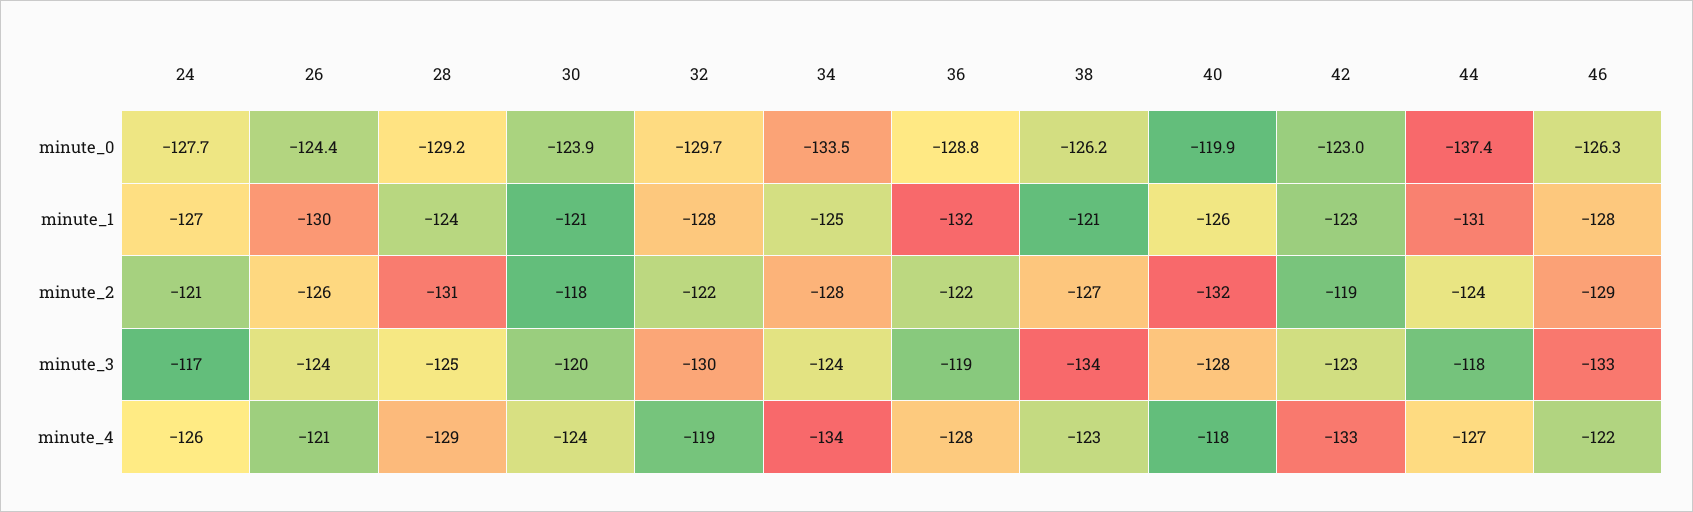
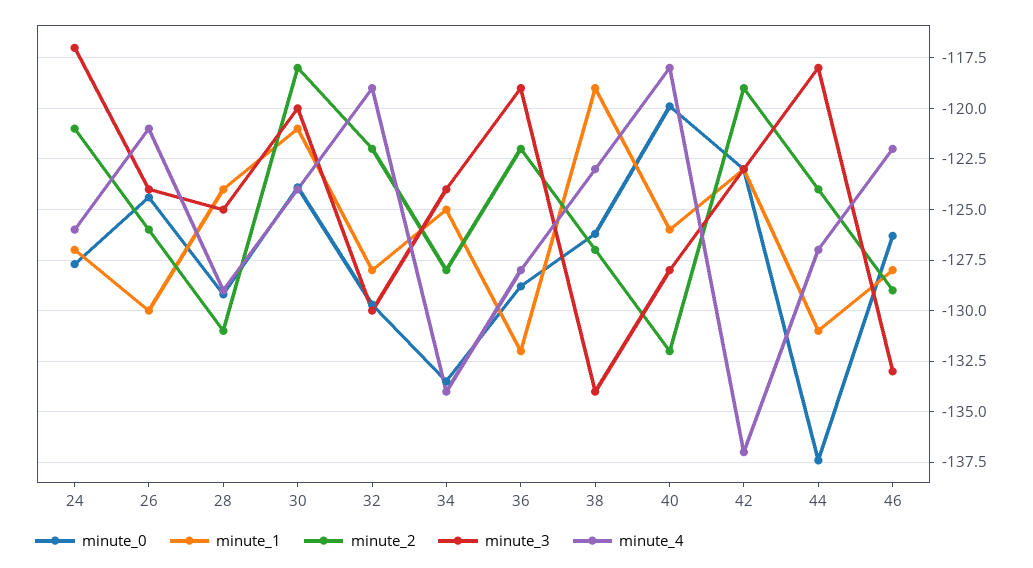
  {
    "minute_0": {
      "24": -127.7,
      "26": -124.4,
      "28": -129.2,
      "30": -123.9,
      "32": -129.7,
      "34": -133.5,
      "36": -128.8,
      "38": -126.2,
      "40": -119.9,
      "42": -123,
      "44": -137.4,
      "46": -126.3
    },
    "minute_1": {
      "24": -127,
      "26": -130,
      "28": -124,
      "30": -121,
      "32": -128,
      "34": -125,
      "36": -132,
-     "38": -121,
+     "38": -119,
      "40": -126,
      "42": -123,
      "44": -131,
      "46": -128
    },
    "minute_2": {
      "24": -121,
      "26": -126,
      "28": -131,
      "30": -118,
      "32": -122,
      "34": -128,
      "36": -122,
      "38": -127,
      "40": -132,
      "42": -119,
      "44": -124,
      "46": -129
    },
    "minute_3": {
      "24": -117,
      "26": -124,
      "28": -125,
      "30": -120,
      "32": -130,
      "34": -124,
      "36": -119,
      "38": -134,
      "40": -128,
      "42": -123,
      "44": -118,
      "46": -133
    },
    "minute_4": {
      "24": -126,
      "26": -121,
      "28": -129,
      "30": -124,
      "32": -119,
      "34": -134,
      "36": -128,
      "38": -123,
      "40": -118,
-     "42": -133,
+     "42": -137,
      "44": -127,
      "46": -122
    }
  }

